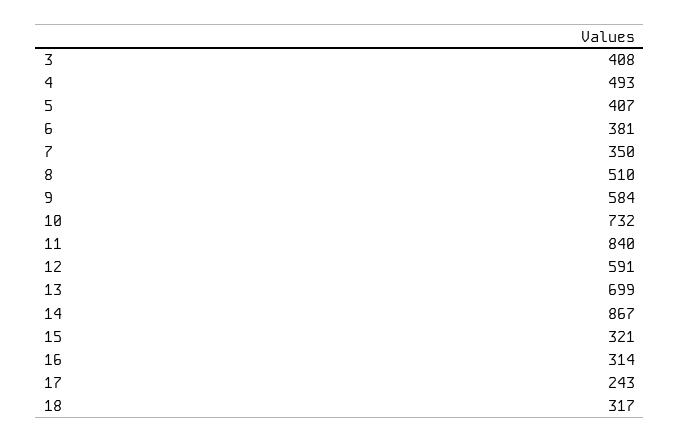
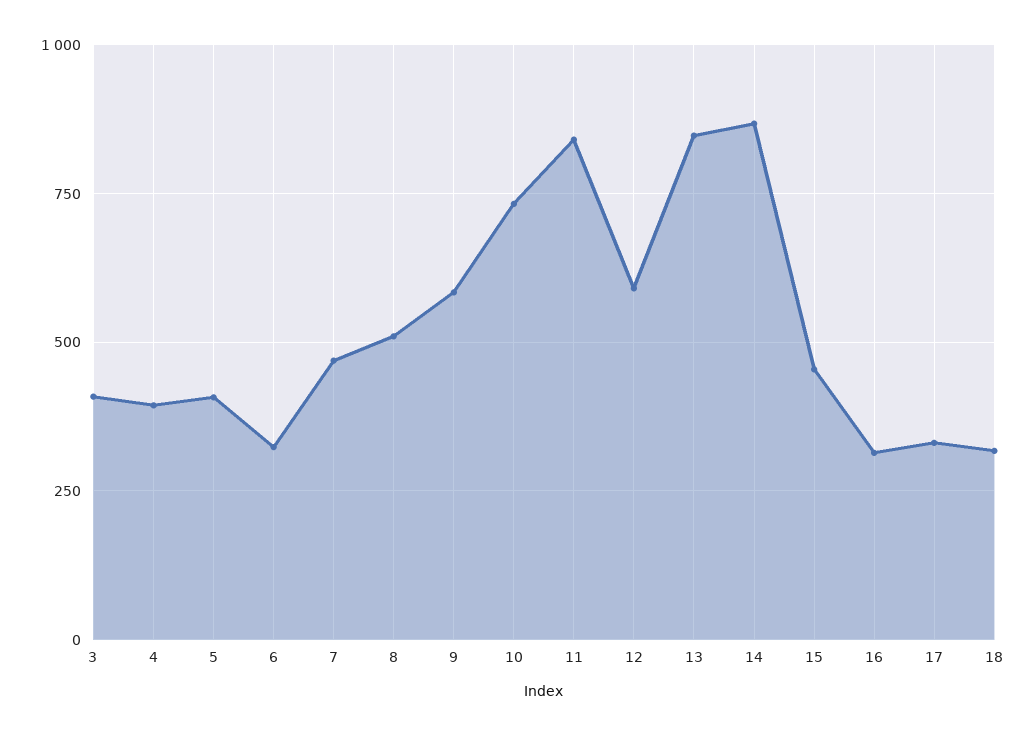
  {
    "3": 408,
-   "4": 493,
+   "4": 400,
    "5": 407,
-   "6": 381,
+   "6": 325,
-   "7": 350,
+   "7": 475,
    "8": 510,
    "9": 584,
    "10": 732,
    "11": 840,
    "12": 591,
-   "13": 699,
+   "13": 850,
    "14": 867,
-   "15": 321,
+   "15": 450,
    "16": 314,
-   "17": 243,
+   "17": 325,
    "18": 317
  }

